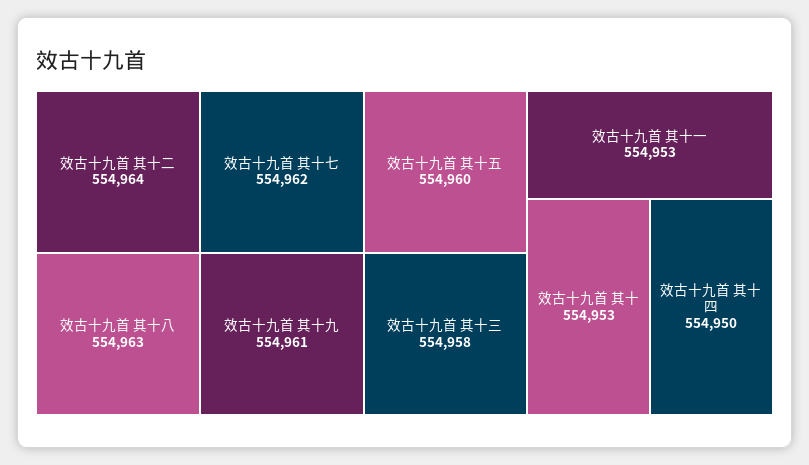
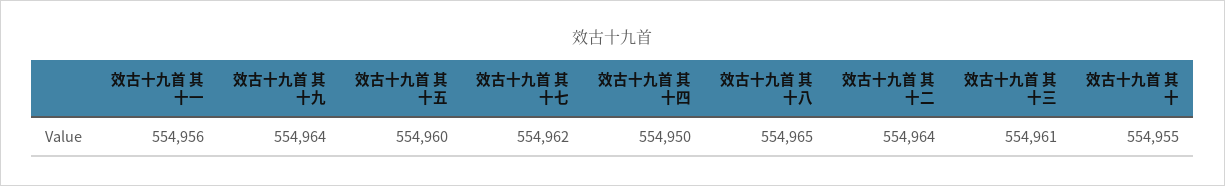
  {
    "效古十九首 其十二": 554964,
-   "效古十九首 其十八": 554963,
+   "效古十九首 其十八": 554965,
    "效古十九首 其十七": 554962,
-   "效古十九首 其十九": 554961,
+   "效古十九首 其十九": 554964,
    "效古十九首 其十五": 554960,
-   "效古十九首 其十三": 554958,
+   "效古十九首 其十三": 554961,
-   "效古十九首 其十一": 554953,
+   "效古十九首 其十一": 554956,
-   "效古十九首 其十": 554953,
+   "效古十九首 其十": 554955,
    "效古十九首 其十四": 554950
  }

